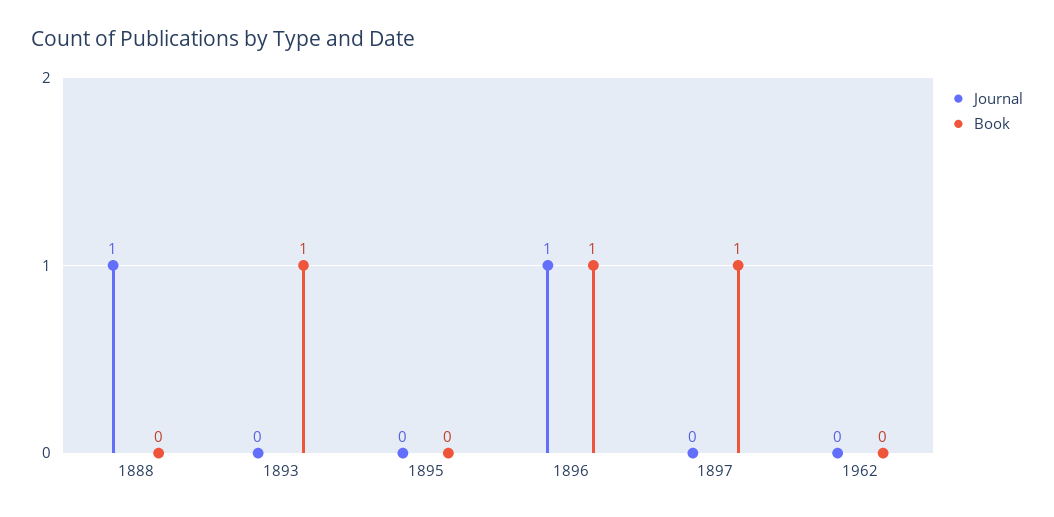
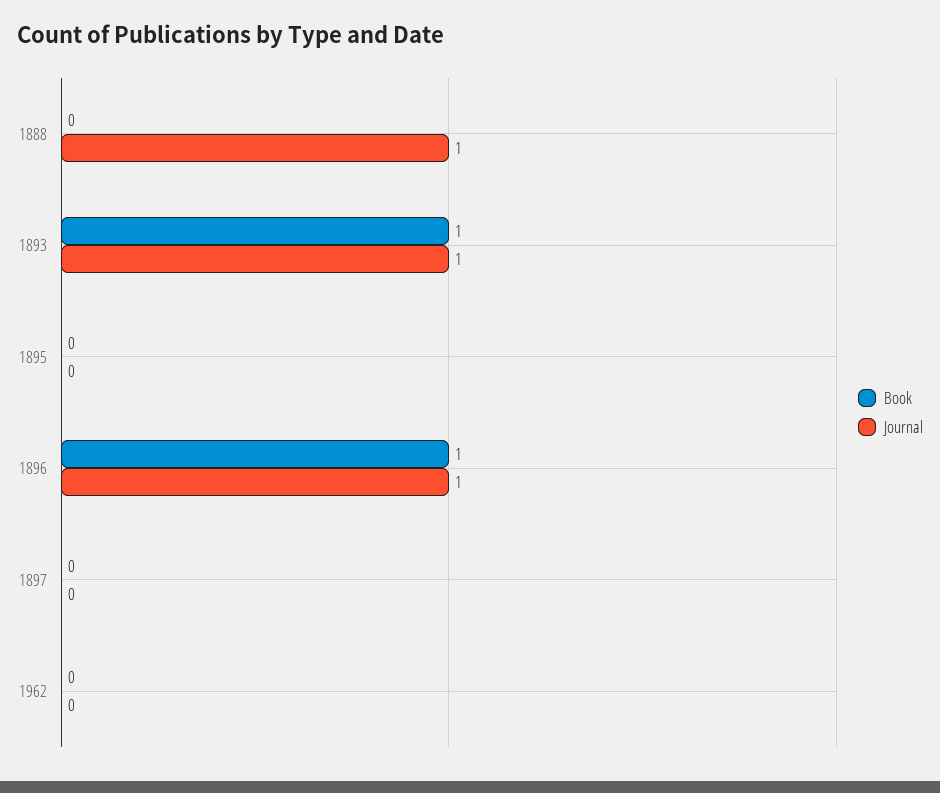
  {
    "Journal": {
      "1888": 1,
-     "1893": 0,
+     "1893": 1,
      "1895": 0,
      "1896": 1,
      "1897": 0,
      "1962": 0
    },
    "Book": {
      "1888": 0,
      "1893": 1,
      "1895": 0,
      "1896": 1,
-     "1897": 1,
+     "1897": 0,
      "1962": 0
    }
  }

